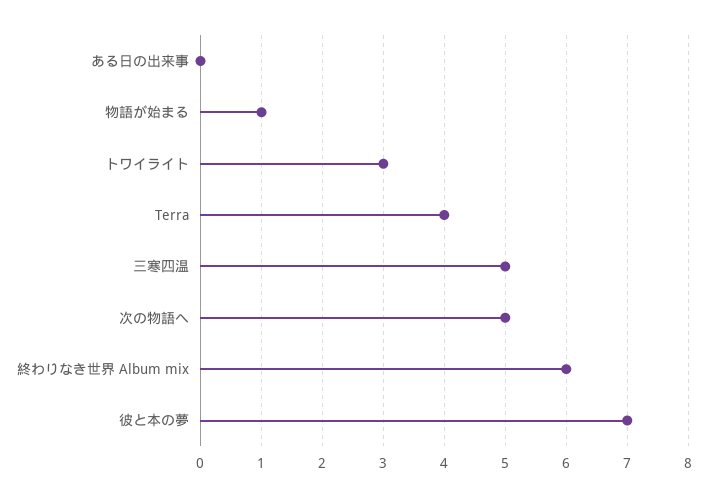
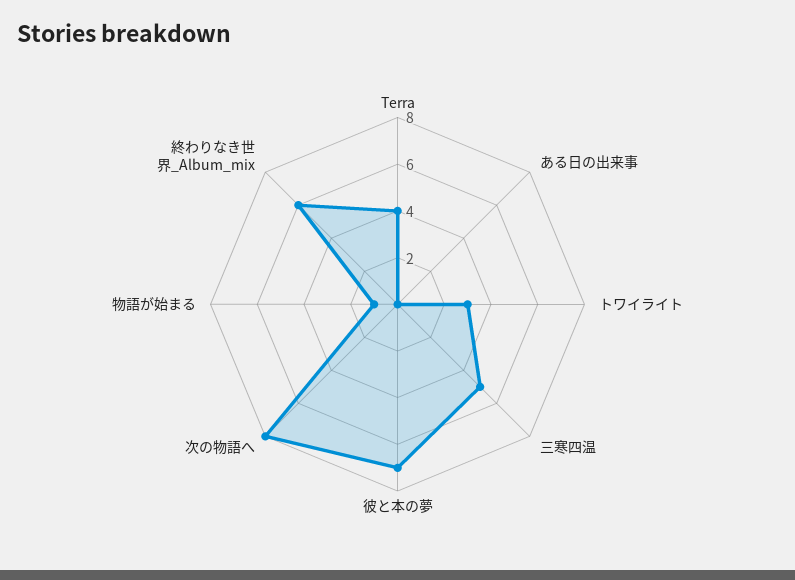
  {
    "ある日の出来事": 0,
    "物語が始まる": 1,
    "トワイライト": 3,
    "Terra": 4,
    "三寒四温": 5,
-   "次の物語へ": 5,
+   "次の物語へ": 8,
    "終わりなき世界 Album mix": 6,
    "彼と本の夢": 7
  }

